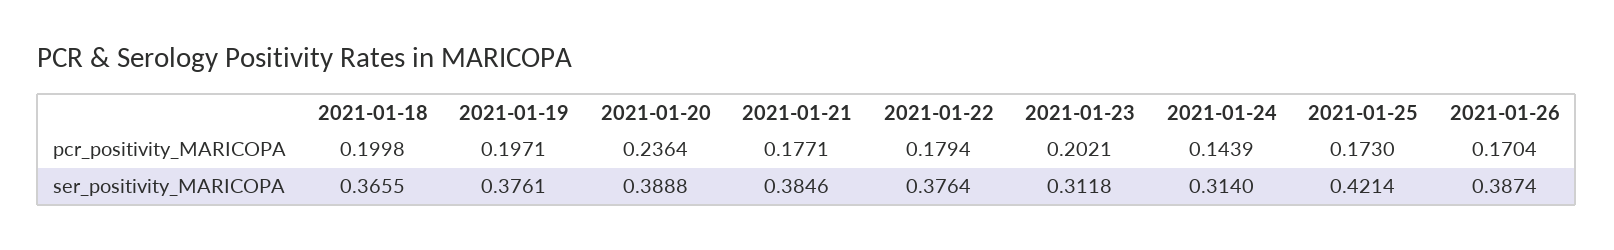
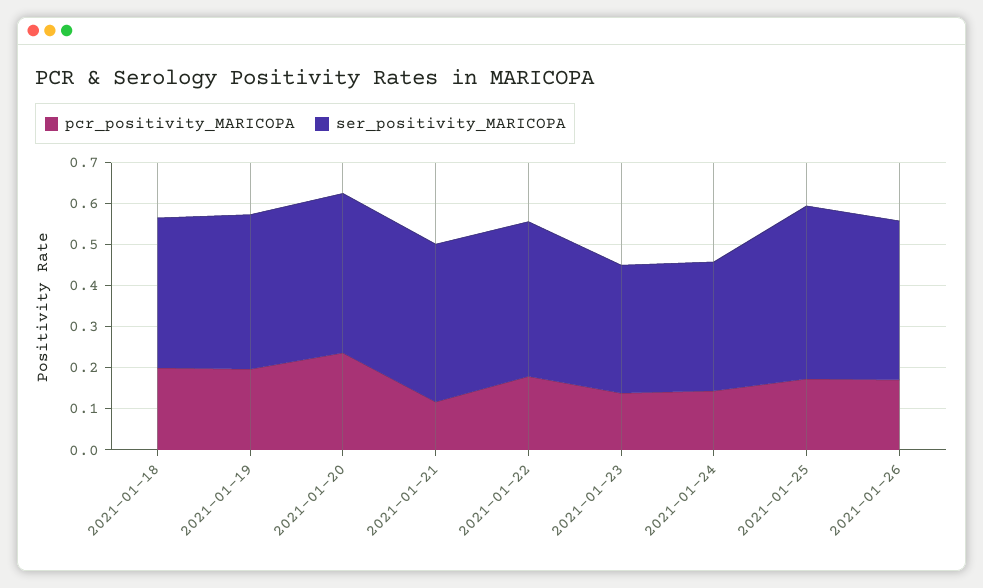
  {
    "pcr_positivity_MARICOPA": {
      "2021-01-18": 0.1998,
      "2021-01-19": 0.1971,
      "2021-01-20": 0.2364,
-     "2021-01-21": 0.1771,
+     "2021-01-21": 0.12,
      "2021-01-22": 0.1794,
-     "2021-01-23": 0.2021,
+     "2021-01-23": 0.14,
      "2021-01-24": 0.1439,
      "2021-01-25": 0.173,
      "2021-01-26": 0.1704
    },
    "ser_positivity_MARICOPA": {
      "2021-01-18": 0.3655,
      "2021-01-19": 0.3761,
      "2021-01-20": 0.3888,
      "2021-01-21": 0.3846,
      "2021-01-22": 0.3764,
      "2021-01-23": 0.3118,
      "2021-01-24": 0.314,
      "2021-01-25": 0.4214,
      "2021-01-26": 0.3874
    }
  }

